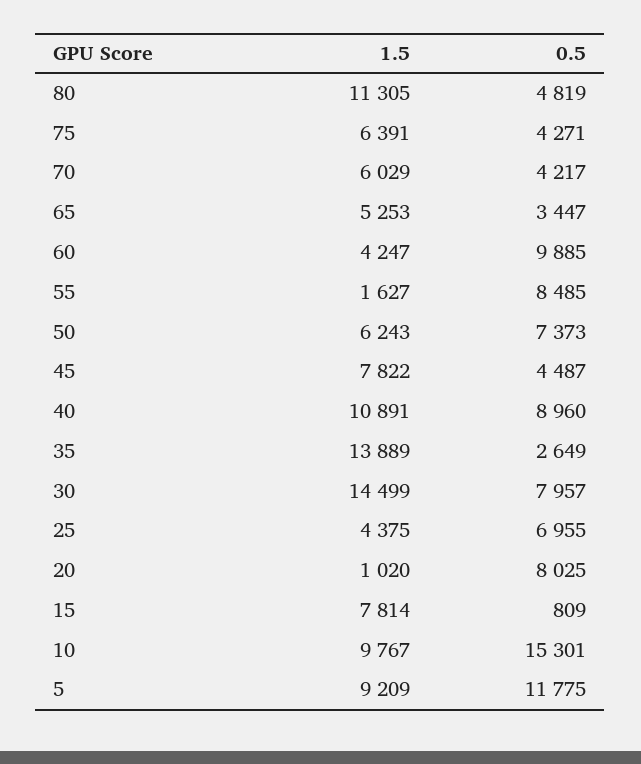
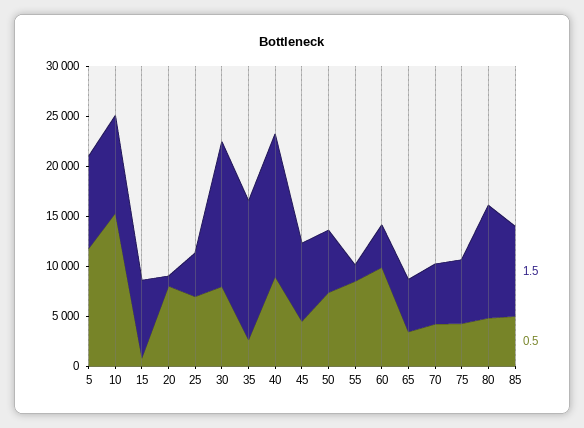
  {
    "1.5": {
      "80": 11305,
      "75": 6391,
      "70": 6029,
      "65": 5253,
      "60": 4247,
      "55": 1627,
      "50": 6243,
      "45": 7822,
-     "40": 10891,
+     "40": 14000,
      "35": 13889,
      "30": 14499,
      "25": 4375,
      "20": 1020,
      "15": 7814,
      "10": 9767,
-     "5": 9209
+     "5": 9209,
+     "85": 9000
    },
    "0.5": {
      "80": 4819,
      "75": 4271,
      "70": 4217,
      "65": 3447,
      "60": 9885,
      "55": 8485,
      "50": 7373,
      "45": 4487,
      "40": 8960,
      "35": 2649,
      "30": 7957,
      "25": 6955,
      "20": 8025,
      "15": 809,
      "10": 15301,
-     "5": 11775
+     "5": 11775,
+     "85": 5000
    }
  }

